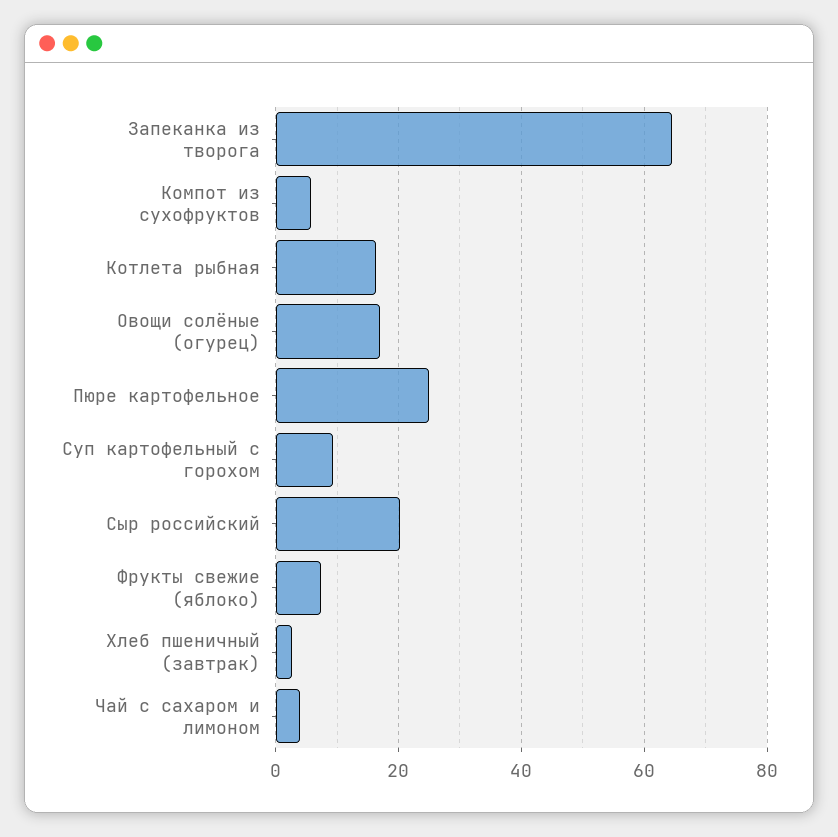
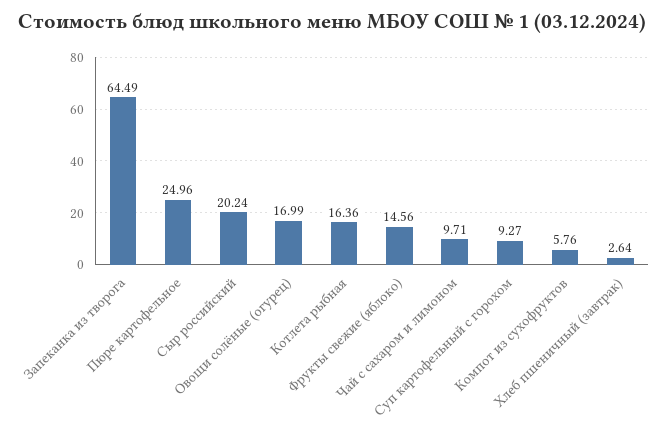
  {
    "Запеканка из творога": 64.49,
    "Компот из сухофруктов": 5.76,
    "Котлета рыбная": 16.36,
    "Овощи солёные (огурец)": 16.99,
    "Пюре картофельное": 24.96,
    "Суп картофельный с горохом": 9.27,
    "Сыр российский": 20.24,
-   "Фрукты свежие (яблоко)": 8,
+   "Фрукты свежие (яблоко)": 14.56,
    "Хлеб пшеничный (завтрак)": 2.64,
-   "Чай с сахаром и лимоном": 4
+   "Чай с сахаром и лимоном": 9.71
  }

